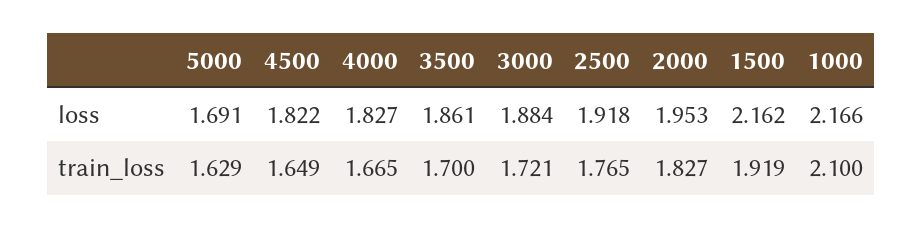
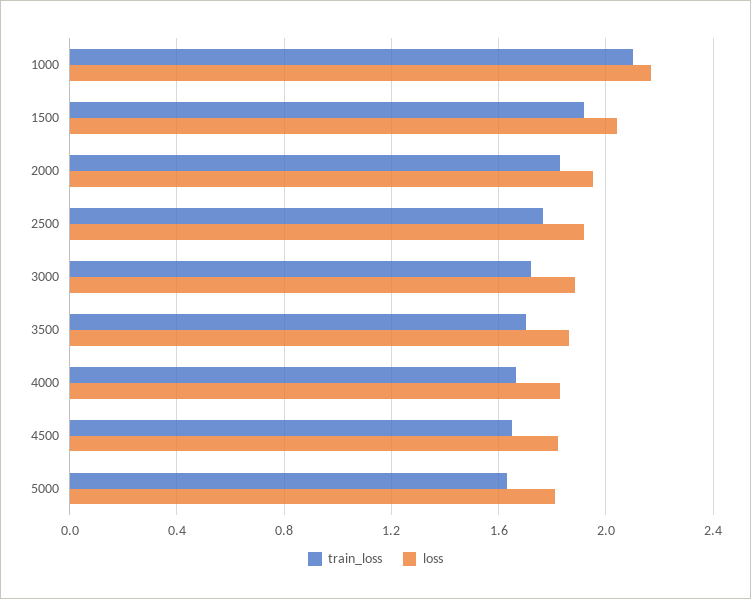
  {
    "loss": {
-     "5000": 1.691,
+     "5000": 1.8,
      "4500": 1.822,
      "4000": 1.827,
      "3500": 1.861,
      "3000": 1.884,
      "2500": 1.918,
      "2000": 1.953,
-     "1500": 2.162,
+     "1500": 2.05,
      "1000": 2.166
    },
    "train_loss": {
      "5000": 1.629,
      "4500": 1.649,
      "4000": 1.665,
      "3500": 1.7,
      "3000": 1.721,
      "2500": 1.765,
      "2000": 1.827,
      "1500": 1.919,
      "1000": 2.1
    }
  }

